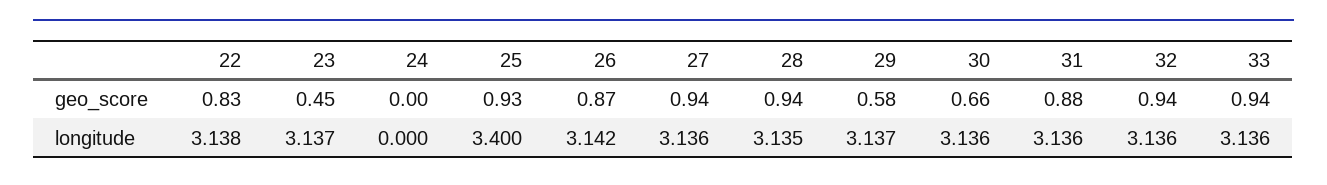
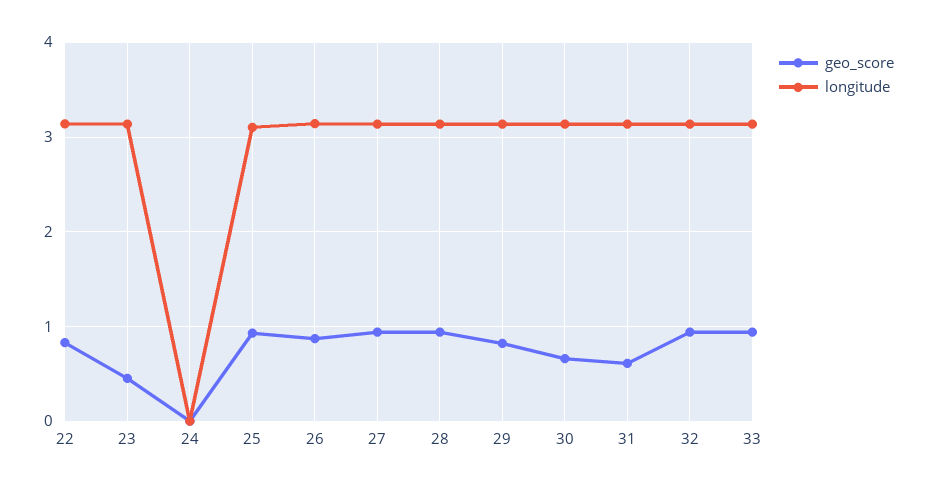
  {
    "geo_score": {
      "22": 0.83,
      "23": 0.45,
      "24": 0,
      "25": 0.93,
      "26": 0.87,
      "27": 0.94,
      "28": 0.94,
-     "29": 0.58,
+     "29": 0.8,
      "30": 0.66,
-     "31": 0.88,
+     "31": 0.6,
      "32": 0.94,
      "33": 0.94
    },
    "longitude": {
      "22": 3.138,
      "23": 3.137,
      "24": 0,
-     "25": 3.4,
+     "25": 3.1,
      "26": 3.142,
      "27": 3.136,
      "28": 3.135,
      "29": 3.137,
      "30": 3.136,
      "31": 3.136,
      "32": 3.136,
      "33": 3.136
    }
  }

